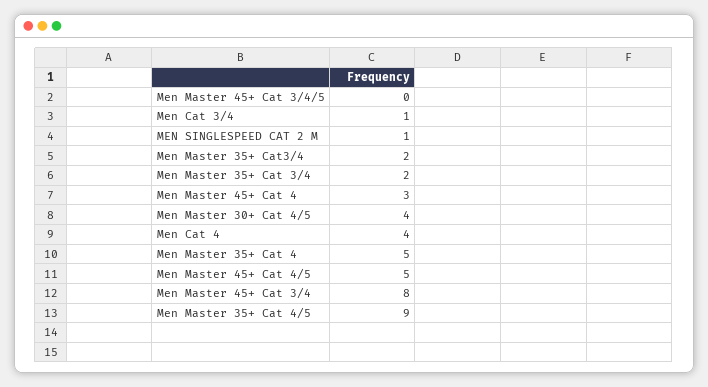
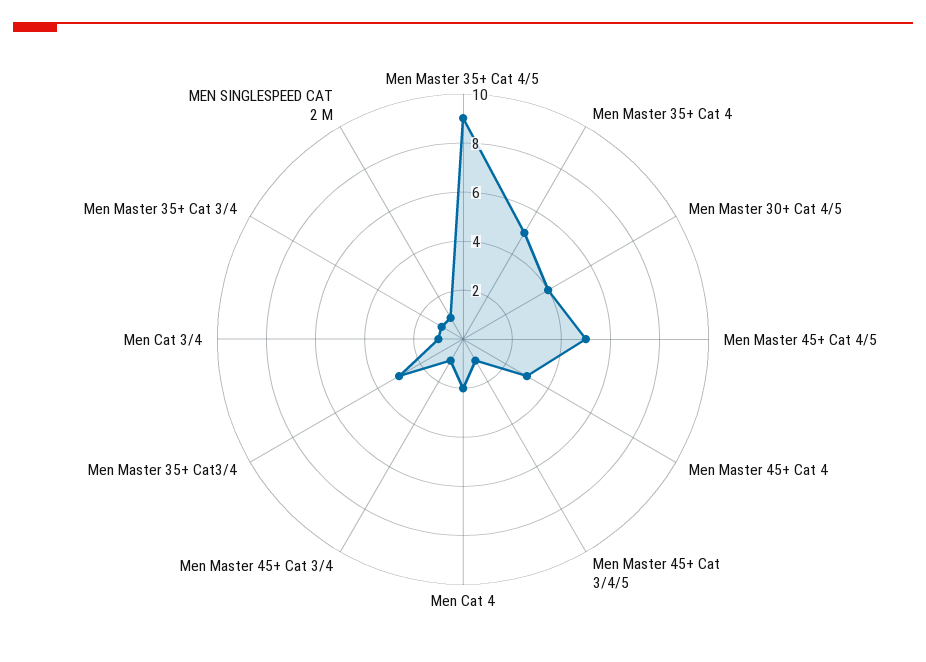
  {
-   "Men Master 45+ Cat 3/4/5": 0,
+   "Men Master 45+ Cat 3/4/5": 1,
    "Men Cat 3/4": 1,
    "MEN SINGLESPEED CAT 2 M": 1,
-   "Men Master 35+ Cat3/4": 2,
+   "Men Master 35+ Cat3/4": 3,
-   "Men Master 35+ Cat 3/4": 2,
+   "Men Master 35+ Cat 3/4": 1,
    "Men Master 45+ Cat 4": 3,
    "Men Master 30+ Cat 4/5": 4,
-   "Men Cat 4": 4,
+   "Men Cat 4": 2,
    "Men Master 35+ Cat 4": 5,
    "Men Master 45+ Cat 4/5": 5,
-   "Men Master 45+ Cat 3/4": 8,
+   "Men Master 45+ Cat 3/4": 1,
    "Men Master 35+ Cat 4/5": 9
  }

